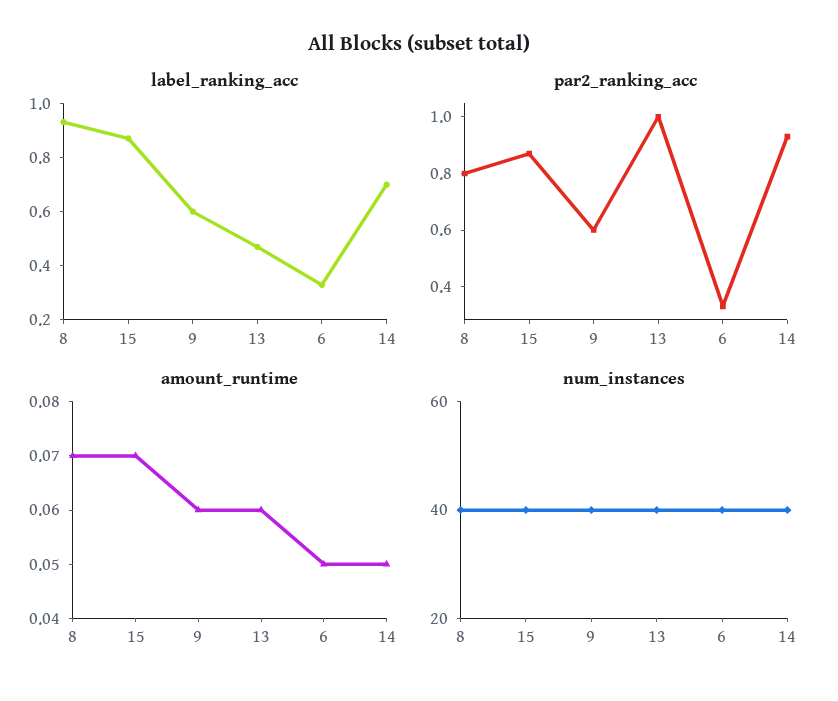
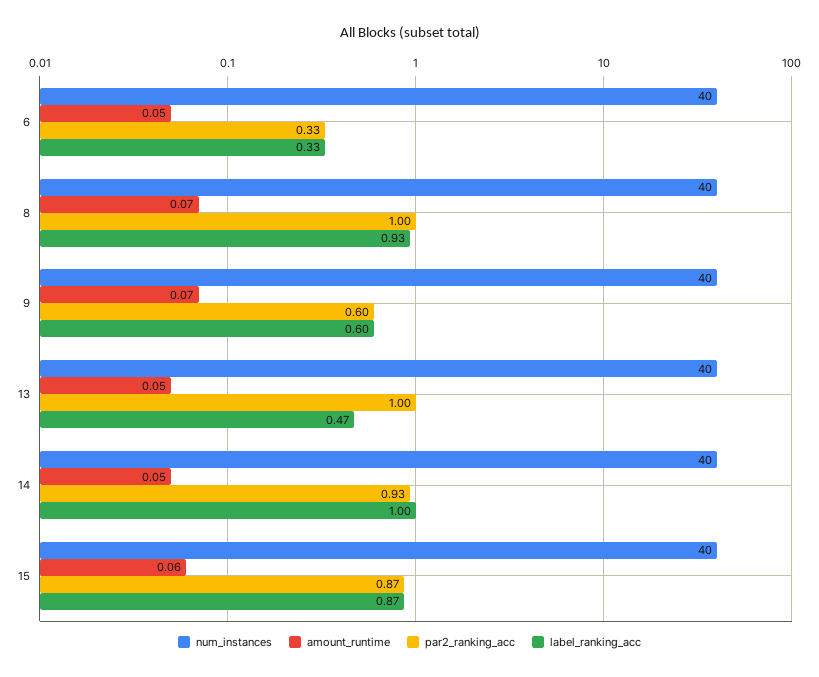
  {
    "label_ranking_acc": {
      "8": 0.93,
      "15": 0.87,
      "9": 0.6,
      "13": 0.47,
      "6": 0.33,
-     "14": 0.7
+     "14": 1
    },
    "par2_ranking_acc": {
-     "8": 0.8,
+     "8": 1,
      "15": 0.87,
      "9": 0.6,
      "13": 1,
      "6": 0.33,
      "14": 0.93
    },
    "amount_runtime": {
      "8": 0.07,
-     "15": 0.07,
+     "15": 0.06,
-     "9": 0.06,
+     "9": 0.07,
-     "13": 0.06,
+     "13": 0.05,
      "6": 0.05,
      "14": 0.05
    },
    "num_instances": {
      "8": 40,
      "15": 40,
      "9": 40,
      "13": 40,
      "6": 40,
      "14": 40
    }
  }

